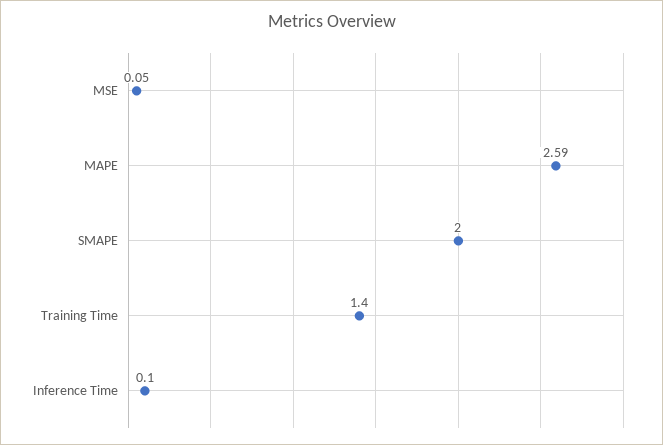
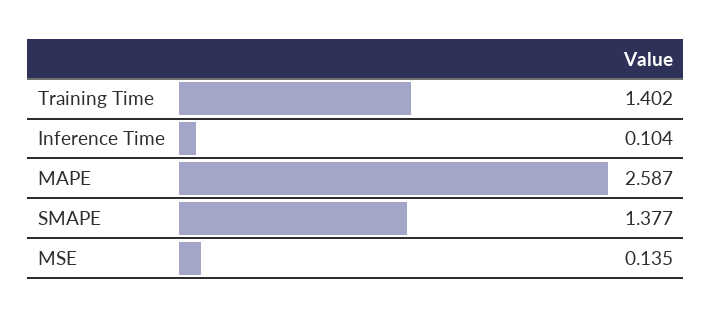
  {
-   "MSE": 0.05,
+   "MSE": 0.135,
    "MAPE": 2.587,
-   "SMAPE": 2,
+   "SMAPE": 1.377,
    "Training Time": 1.402,
    "Inference Time": 0.104
  }

